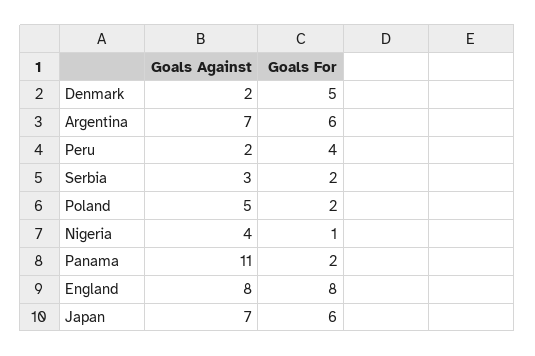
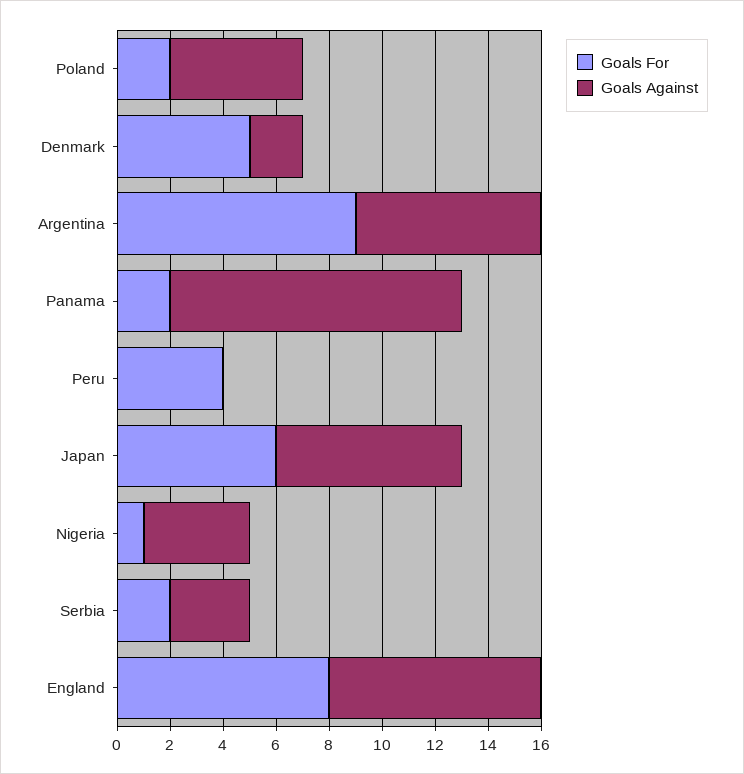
  {
    "Goals Against": {
      "Denmark": 2,
      "Argentina": 7,
-     "Peru": 2,
+     "Peru": 0,
      "Serbia": 3,
      "Poland": 5,
      "Nigeria": 4,
      "Panama": 11,
      "England": 8,
      "Japan": 7
    },
    "Goals For": {
      "Denmark": 5,
-     "Argentina": 6,
+     "Argentina": 9,
      "Peru": 4,
      "Serbia": 2,
      "Poland": 2,
      "Nigeria": 1,
      "Panama": 2,
      "England": 8,
      "Japan": 6
    }
  }

